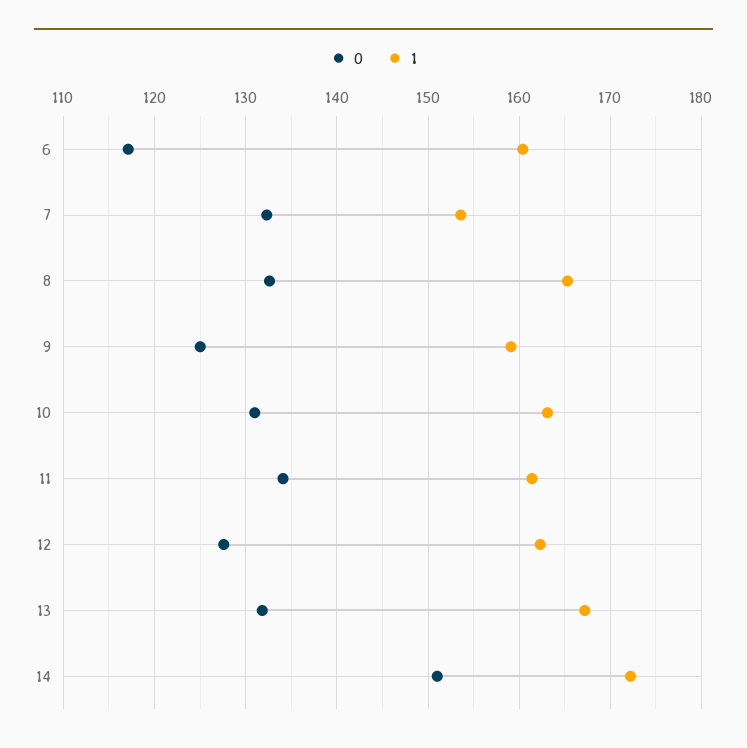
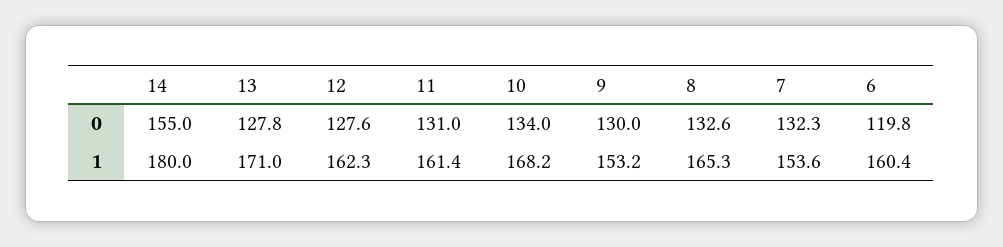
  {
    "0": {
-     "6": 117,
+     "6": 119.8,
      "7": 132.3,
      "8": 132.6,
-     "9": 125,
+     "9": 130,
-     "10": 131,
+     "10": 134,
-     "11": 134,
+     "11": 131,
      "12": 127.6,
-     "13": 132,
+     "13": 127.8,
-     "14": 151
+     "14": 155
    },
    "1": {
      "6": 160.4,
      "7": 153.6,
      "8": 165.3,
-     "9": 159,
+     "9": 153.2,
-     "10": 163,
+     "10": 168.2,
      "11": 161.4,
      "12": 162.3,
-     "13": 167,
+     "13": 171,
-     "14": 172
+     "14": 180
    }
  }

